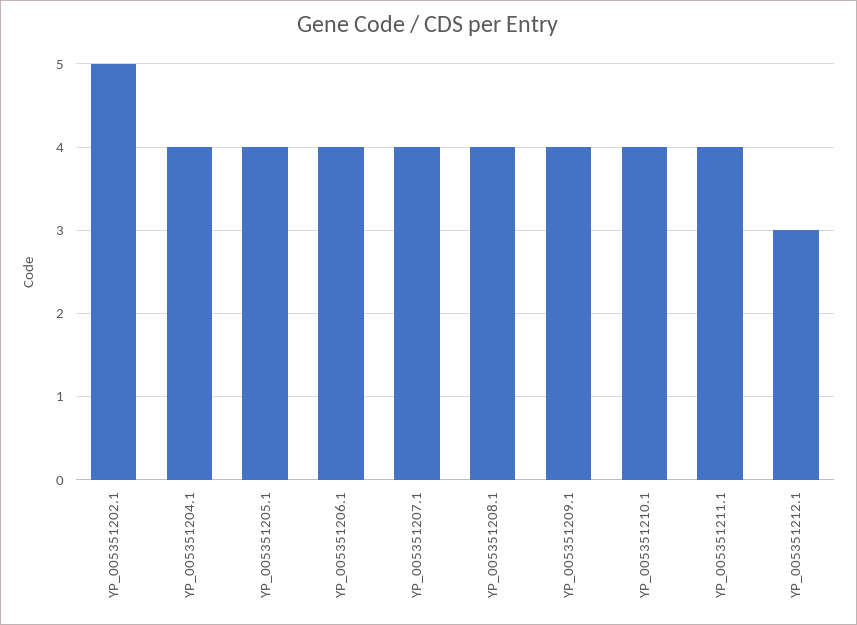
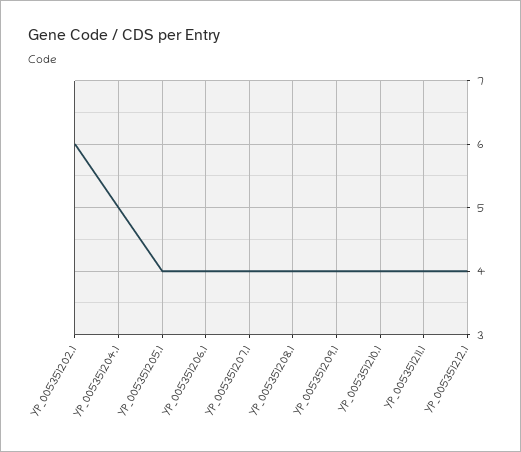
  {
-   "YP_005351202.1": 5,
+   "YP_005351202.1": 6,
-   "YP_005351204.1": 4,
+   "YP_005351204.1": 5,
    "YP_005351205.1": 4,
    "YP_005351206.1": 4,
    "YP_005351207.1": 4,
    "YP_005351208.1": 4,
    "YP_005351209.1": 4,
    "YP_005351210.1": 4,
    "YP_005351211.1": 4,
-   "YP_005351212.1": 3
+   "YP_005351212.1": 4
  }

